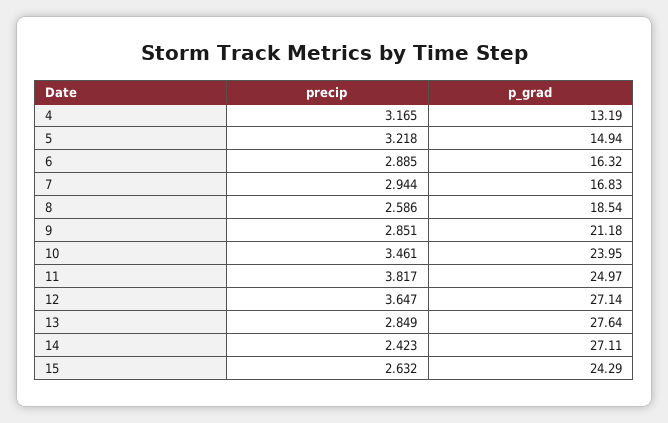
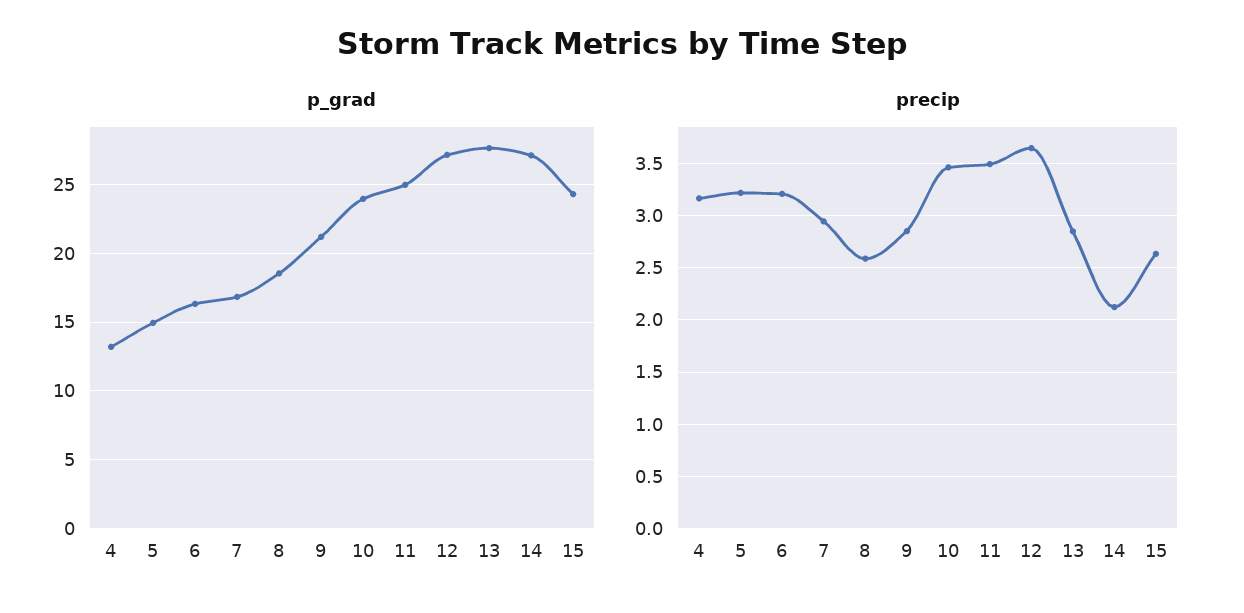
  {
    "precip": {
      "4": 3.165,
      "5": 3.218,
-     "6": 2.885,
+     "6": 3.2,
      "7": 2.944,
      "8": 2.586,
      "9": 2.851,
      "10": 3.461,
-     "11": 3.817,
+     "11": 3.5,
      "12": 3.647,
      "13": 2.849,
-     "14": 2.423,
+     "14": 2.1,
      "15": 2.632
    },
    "p_grad": {
      "4": 13.19,
      "5": 14.94,
      "6": 16.32,
      "7": 16.83,
      "8": 18.54,
      "9": 21.18,
      "10": 23.95,
      "11": 24.97,
      "12": 27.14,
      "13": 27.64,
      "14": 27.11,
      "15": 24.29
    }
  }

